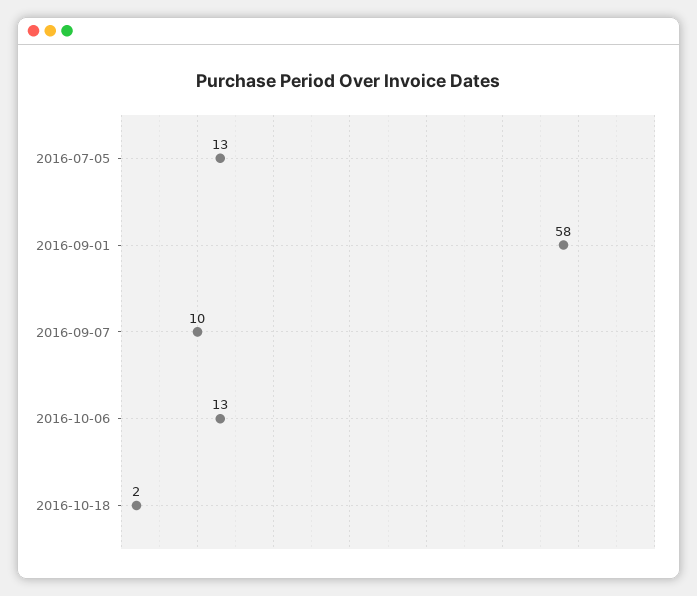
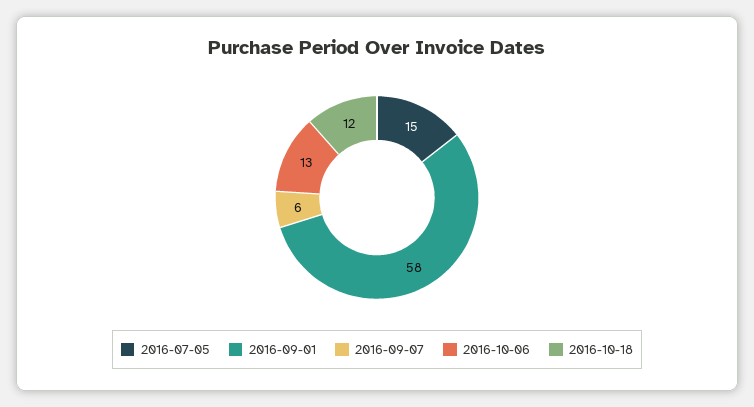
  {
-   "2016-07-05": 13,
+   "2016-07-05": 15,
    "2016-09-01": 58,
-   "2016-09-07": 10,
+   "2016-09-07": 6,
    "2016-10-06": 13,
-   "2016-10-18": 2
+   "2016-10-18": 12
  }

